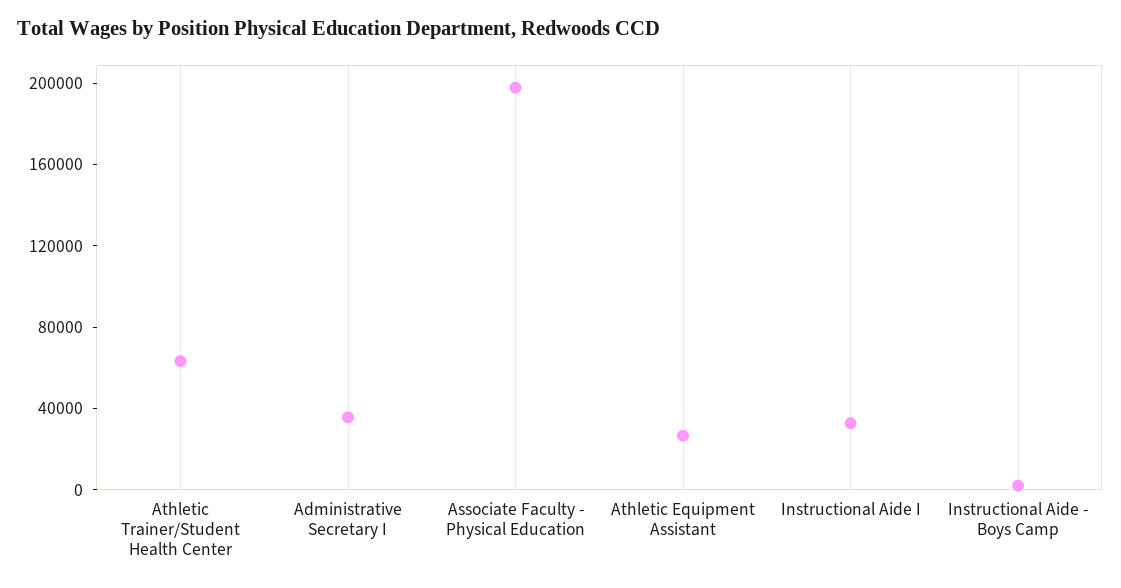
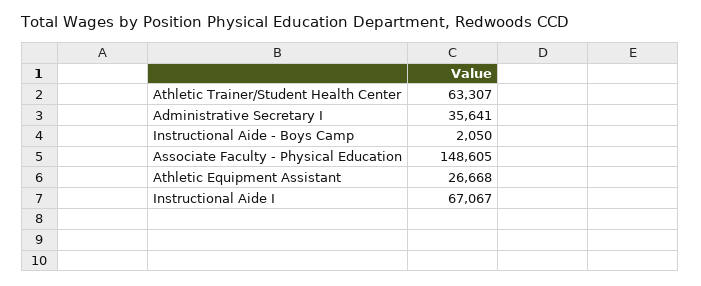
  {
    "Athletic Trainer/Student Health Center": 63307,
    "Administrative Secretary I": 35641,
-   "Associate Faculty - Physical Education": 200000,
+   "Associate Faculty - Physical Education": 148605,
    "Athletic Equipment Assistant": 26668,
-   "Instructional Aide I": 30000,
+   "Instructional Aide I": 67067,
    "Instructional Aide - Boys Camp": 2050
  }

